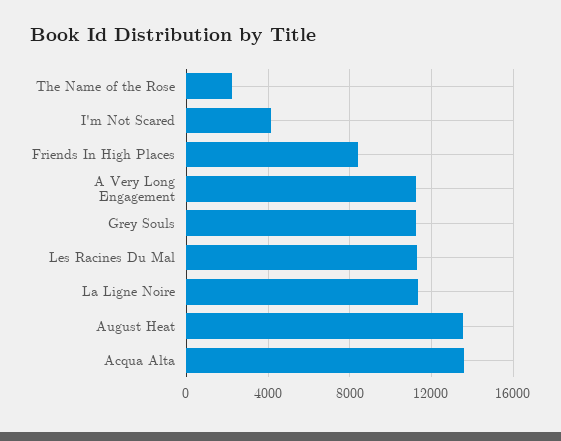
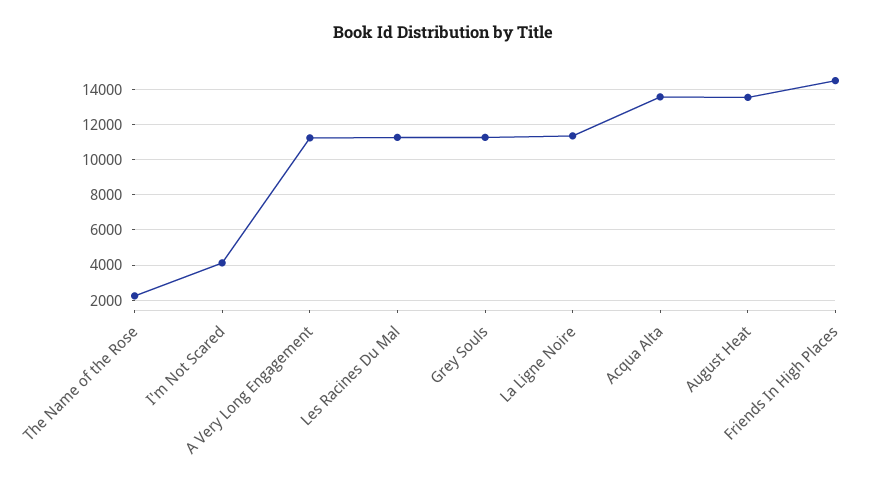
  {
    "The Name of the Rose": 2500,
    "I'm Not Scared": 4000,
-   "Friends In High Places": 8500,
+   "Friends In High Places": 14500,
    "A Very Long Engagement": 11000,
    "Grey Souls": 11500,
    "Les Racines Du Mal": 11500,
    "La Ligne Noire": 11500,
    "August Heat": 13500,
    "Acqua Alta": 13500
  }

